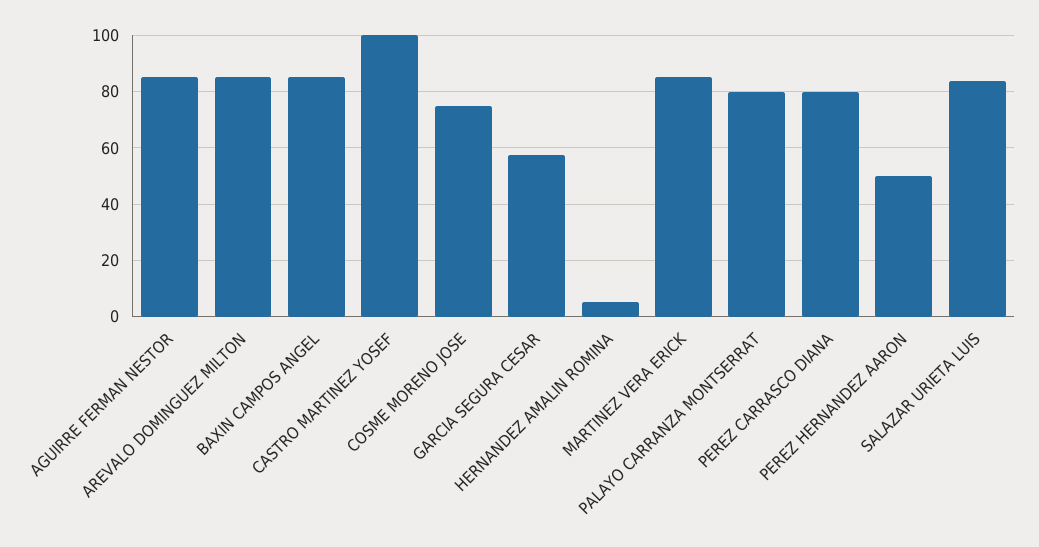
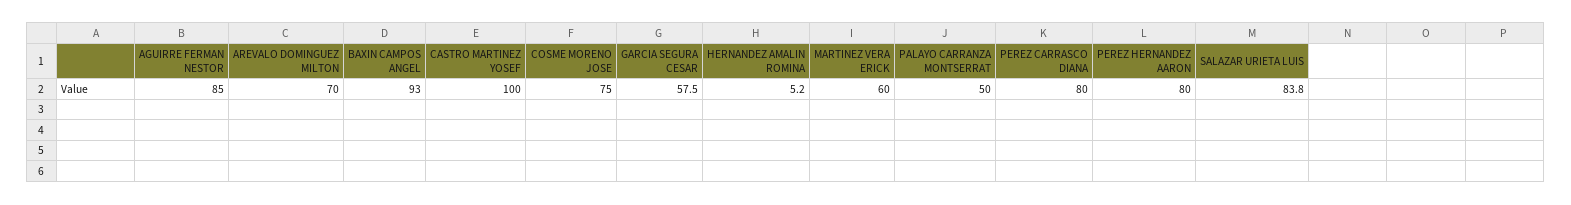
  {
    "AGUIRRE FERMAN NESTOR": 85,
-   "AREVALO DOMINGUEZ MILTON": 85,
+   "AREVALO DOMINGUEZ MILTON": 70,
-   "BAXIN CAMPOS ANGEL": 85,
+   "BAXIN CAMPOS ANGEL": 93,
    "CASTRO MARTINEZ YOSEF": 100,
    "COSME MORENO JOSE": 75,
    "GARCIA SEGURA CESAR": 57.5,
    "HERNANDEZ AMALIN ROMINA": 5.2,
-   "MARTINEZ VERA ERICK": 85,
+   "MARTINEZ VERA ERICK": 60,
-   "PALAYO CARRANZA MONTSERRAT": 80,
+   "PALAYO CARRANZA MONTSERRAT": 50,
    "PEREZ CARRASCO DIANA": 80,
-   "PEREZ HERNANDEZ AARON": 50,
+   "PEREZ HERNANDEZ AARON": 80,
    "SALAZAR URIETA LUIS": 83.8
  }

